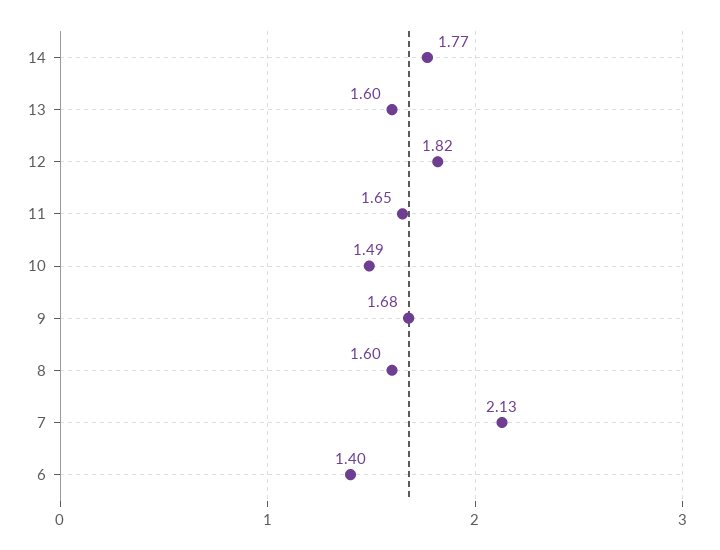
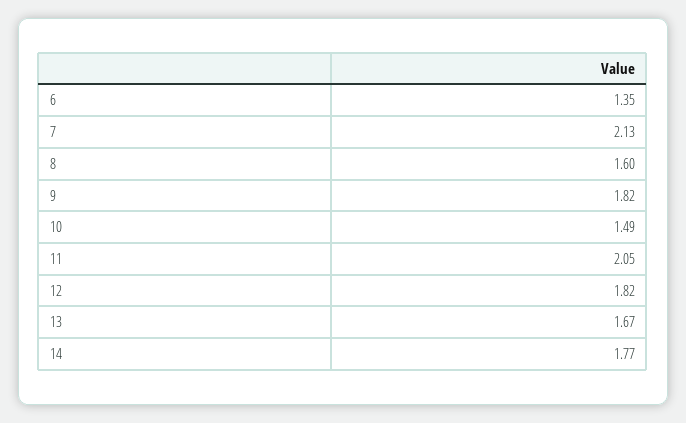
  {
    "14": 1.77,
-   "13": 1.6,
+   "13": 1.67,
    "12": 1.82,
-   "11": 1.65,
+   "11": 2.05,
    "10": 1.49,
-   "9": 1.68,
+   "9": 1.82,
    "8": 1.6,
    "7": 2.13,
-   "6": 1.4
+   "6": 1.35
  }

